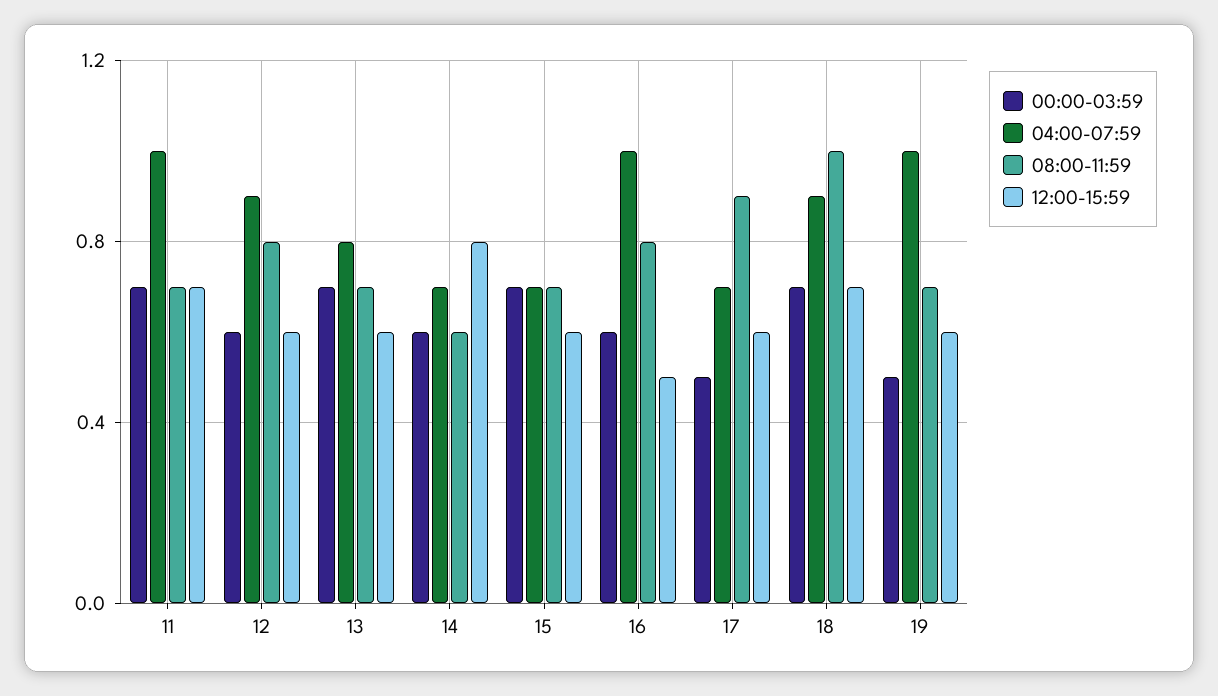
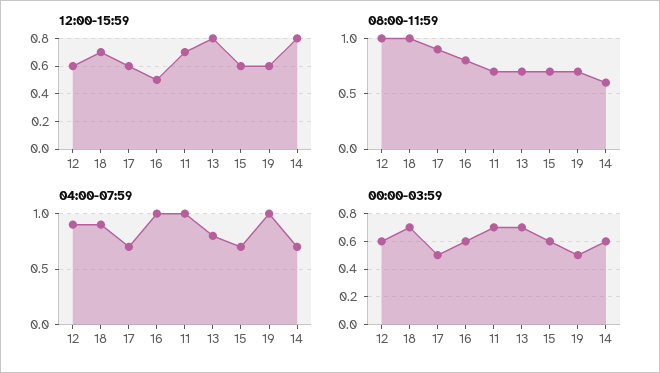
  {
    "00:00-03:59": {
      "11": 0.7,
      "12": 0.6,
      "13": 0.7,
      "14": 0.6,
-     "15": 0.7,
+     "15": 0.6,
      "16": 0.6,
      "17": 0.5,
      "18": 0.7,
      "19": 0.5
    },
    "04:00-07:59": {
      "11": 1,
      "12": 0.9,
      "13": 0.8,
      "14": 0.7,
      "15": 0.7,
      "16": 1,
      "17": 0.7,
      "18": 0.9,
      "19": 1
    },
    "08:00-11:59": {
      "11": 0.7,
-     "12": 0.8,
+     "12": 1,
      "13": 0.7,
      "14": 0.6,
      "15": 0.7,
      "16": 0.8,
      "17": 0.9,
      "18": 1,
      "19": 0.7
    },
    "12:00-15:59": {
      "11": 0.7,
      "12": 0.6,
-     "13": 0.6,
+     "13": 0.8,
      "14": 0.8,
      "15": 0.6,
      "16": 0.5,
      "17": 0.6,
      "18": 0.7,
      "19": 0.6
    }
  }

